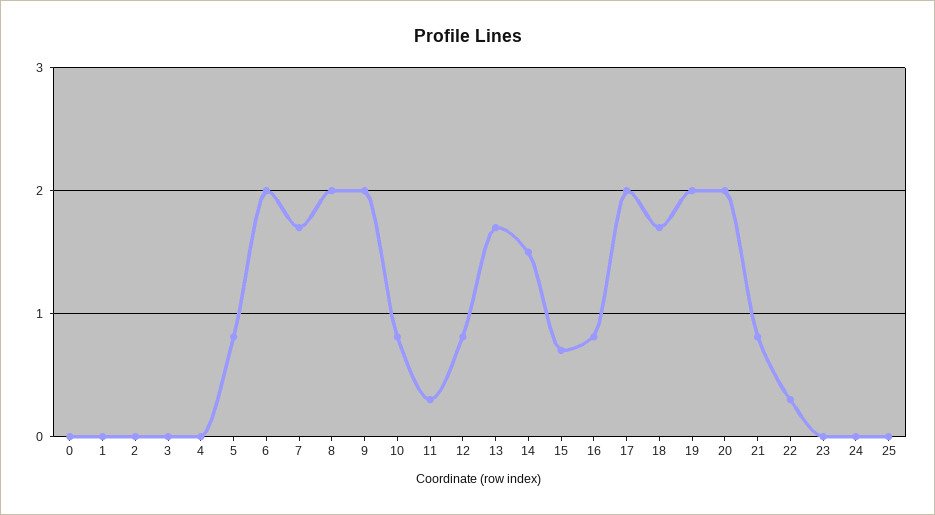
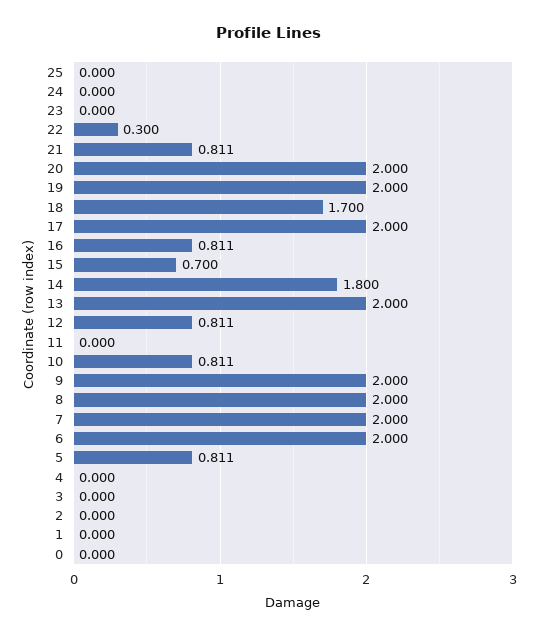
  {
    "0": 0,
    "1": 0,
    "2": 0,
    "3": 0,
    "4": 0,
    "5": 0.811,
    "6": 2,
-   "7": 1.7,
+   "7": 2,
    "8": 2,
    "9": 2,
    "10": 0.811,
-   "11": 0.3,
+   "11": 0,
    "12": 0.811,
-   "13": 1.7,
+   "13": 2,
-   "14": 1.5,
+   "14": 1.8,
    "15": 0.7,
    "16": 0.811,
    "17": 2,
    "18": 1.7,
    "19": 2,
    "20": 2,
    "21": 0.811,
    "22": 0.3,
    "23": 0,
    "24": 0,
    "25": 0
  }

